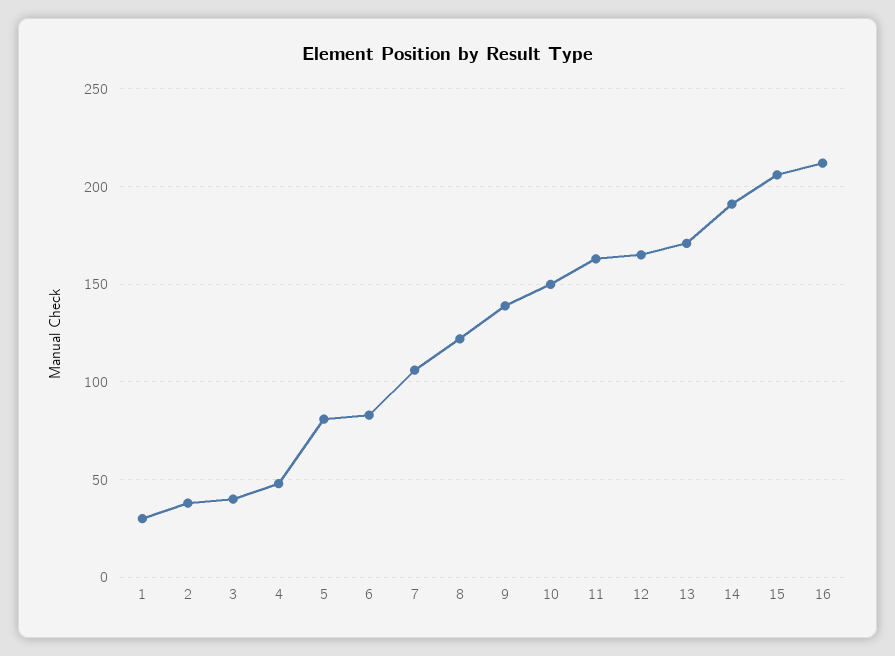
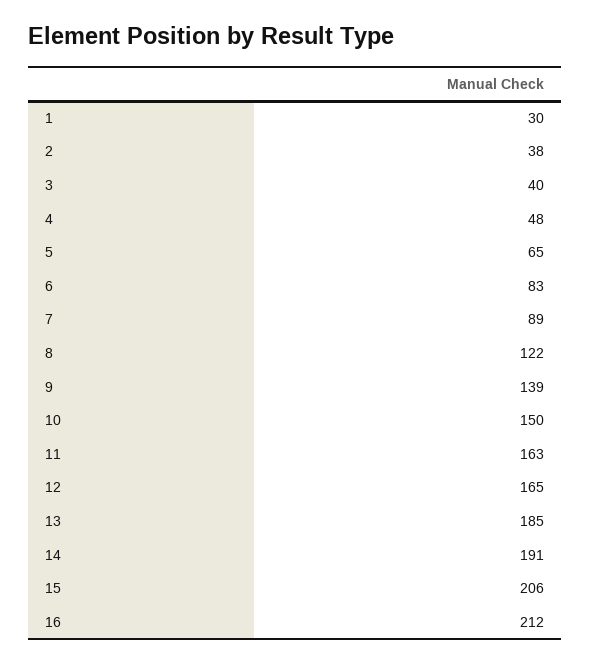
  {
    "1": 30,
    "2": 38,
    "3": 40,
    "4": 48,
-   "5": 80,
+   "5": 65,
    "6": 83,
-   "7": 105,
+   "7": 89,
    "8": 122,
    "9": 139,
    "10": 150,
    "11": 163,
    "12": 165,
-   "13": 170,
+   "13": 185,
    "14": 191,
    "15": 206,
    "16": 212
  }

